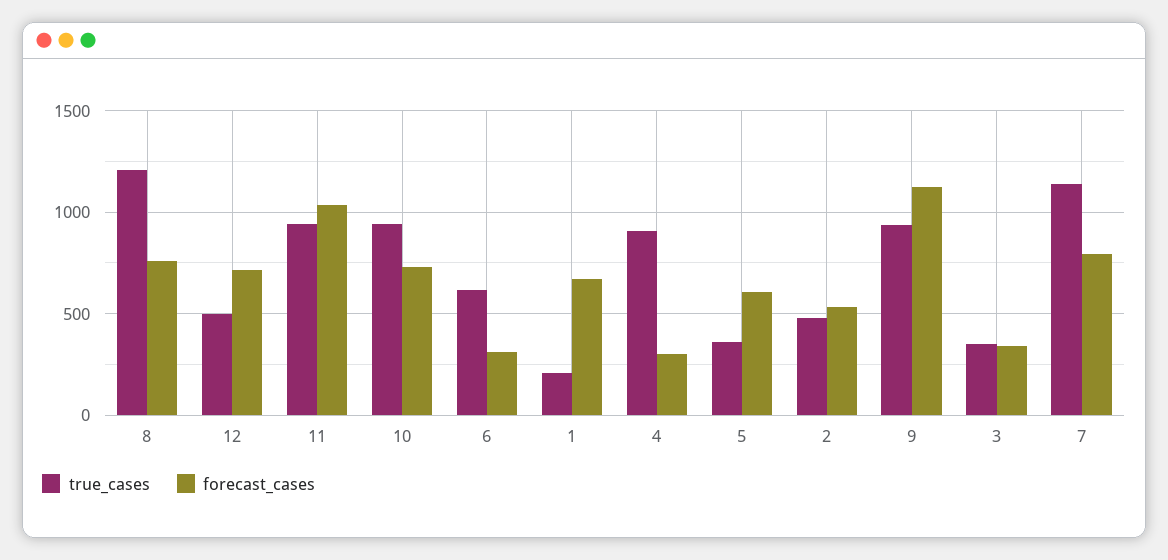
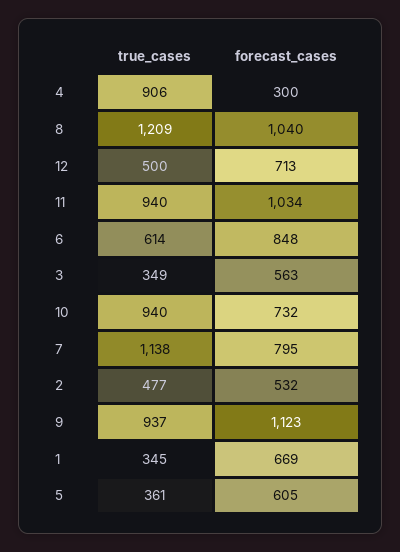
  {
    "true_cases": {
      "8": 1209,
      "12": 500,
      "11": 940,
      "10": 940,
      "6": 614,
-     "1": 200,
+     "1": 345,
      "4": 906,
      "5": 361,
      "2": 477,
      "9": 937,
      "3": 349,
      "7": 1138
    },
    "forecast_cases": {
-     "8": 750,
+     "8": 1040,
      "12": 713,
      "11": 1034,
      "10": 732,
-     "6": 300,
+     "6": 848,
      "1": 669,
      "4": 300,
      "5": 605,
      "2": 532,
      "9": 1123,
-     "3": 350,
+     "3": 563,
      "7": 795
    }
  }

